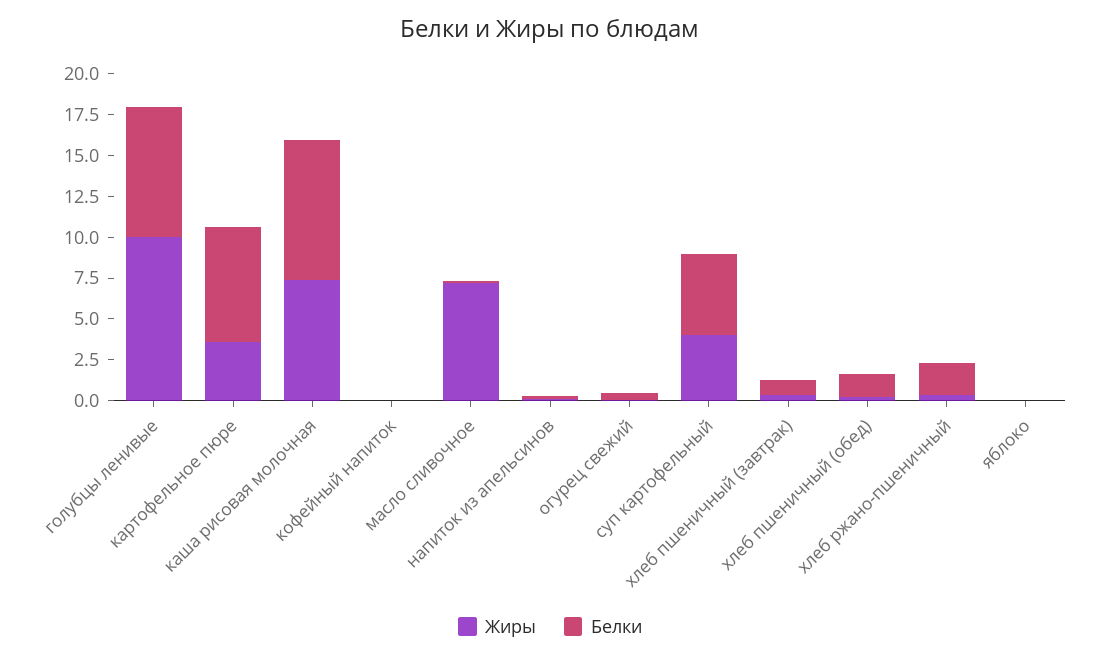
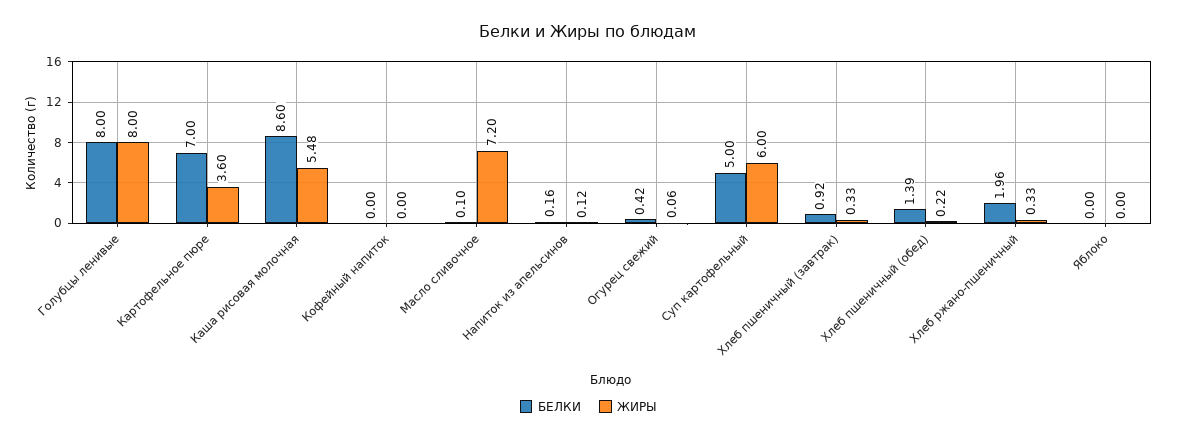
  {
    "Жиры": {
-     "голубцы ленивые": 10,
+     "голубцы ленивые": 8,
      "картофельное пюре": 3.6,
-     "каша рисовая молочная": 7.5,
+     "каша рисовая молочная": 5.48,
      "кофейный напиток": 0,
      "масло сливочное": 7.2,
      "напиток из апельсинов": 0.12,
      "огурец свежий": 0.06,
-     "суп картофельный": 4,
+     "суп картофельный": 6,
      "хлеб пшеничный (завтрак)": 0.33,
      "хлеб пшеничный (обед)": 0.22,
      "хлеб ржано-пшеничный": 0.33,
      "яблоко": 0
    },
    "Белки": {
      "голубцы ленивые": 8,
      "картофельное пюре": 7,
      "каша рисовая молочная": 8.6,
      "кофейный напиток": 0,
      "масло сливочное": 0.1,
      "напиток из апельсинов": 0.16,
      "огурец свежий": 0.42,
      "суп картофельный": 5,
      "хлеб пшеничный (завтрак)": 0.92,
      "хлеб пшеничный (обед)": 1.39,
      "хлеб ржано-пшеничный": 1.96,
      "яблоко": 0
    }
  }

